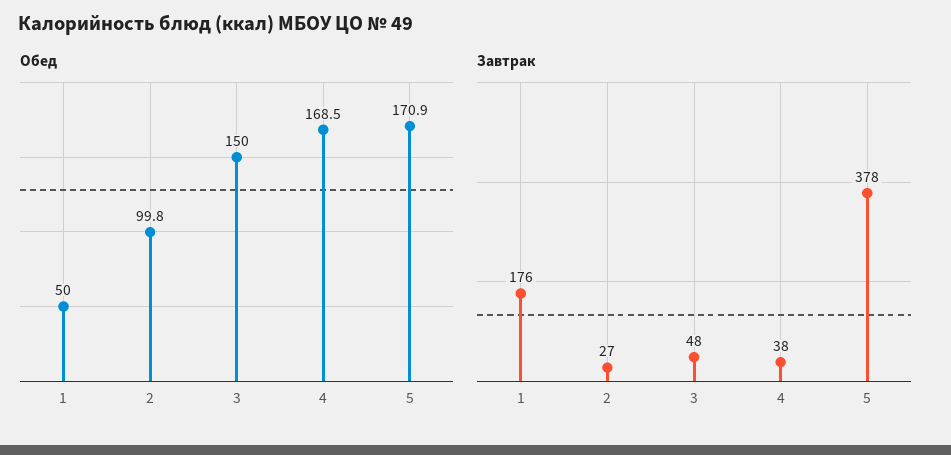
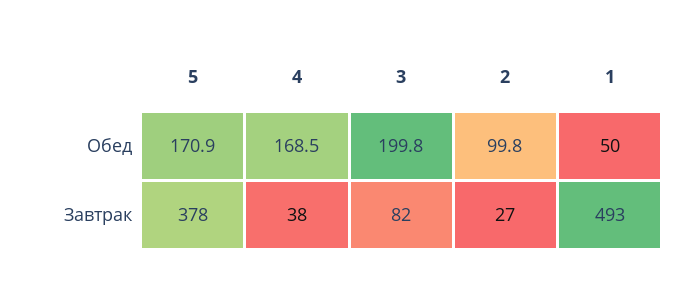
  {
    "Обед": {
      "1": 50,
      "2": 99.8,
-     "3": 150,
+     "3": 199.8,
      "4": 168.5,
      "5": 170.9
    },
    "Завтрак": {
-     "1": 176,
+     "1": 493,
      "2": 27,
-     "3": 48,
+     "3": 82,
      "4": 38,
      "5": 378
    }
  }

